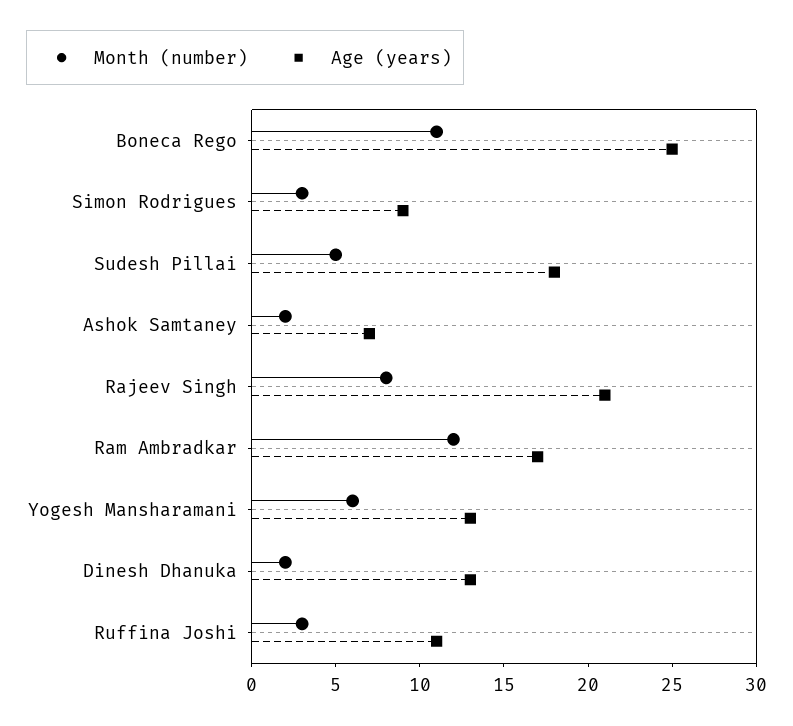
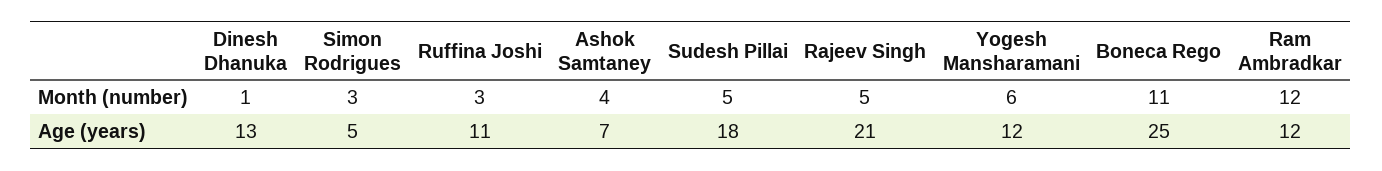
  {
    "Month (number)": {
      "Boneca Rego": 11,
      "Simon Rodrigues": 3,
      "Sudesh Pillai": 5,
-     "Ashok Samtaney": 2,
+     "Ashok Samtaney": 4,
-     "Rajeev Singh": 8,
+     "Rajeev Singh": 5,
      "Ram Ambradkar": 12,
      "Yogesh Mansharamani": 6,
-     "Dinesh Dhanuka": 2,
+     "Dinesh Dhanuka": 1,
      "Ruffina Joshi": 3
    },
    "Age (years)": {
      "Boneca Rego": 25,
-     "Simon Rodrigues": 9,
+     "Simon Rodrigues": 5,
      "Sudesh Pillai": 18,
      "Ashok Samtaney": 7,
      "Rajeev Singh": 21,
-     "Ram Ambradkar": 17,
+     "Ram Ambradkar": 12,
-     "Yogesh Mansharamani": 13,
+     "Yogesh Mansharamani": 12,
      "Dinesh Dhanuka": 13,
      "Ruffina Joshi": 11
    }
  }

